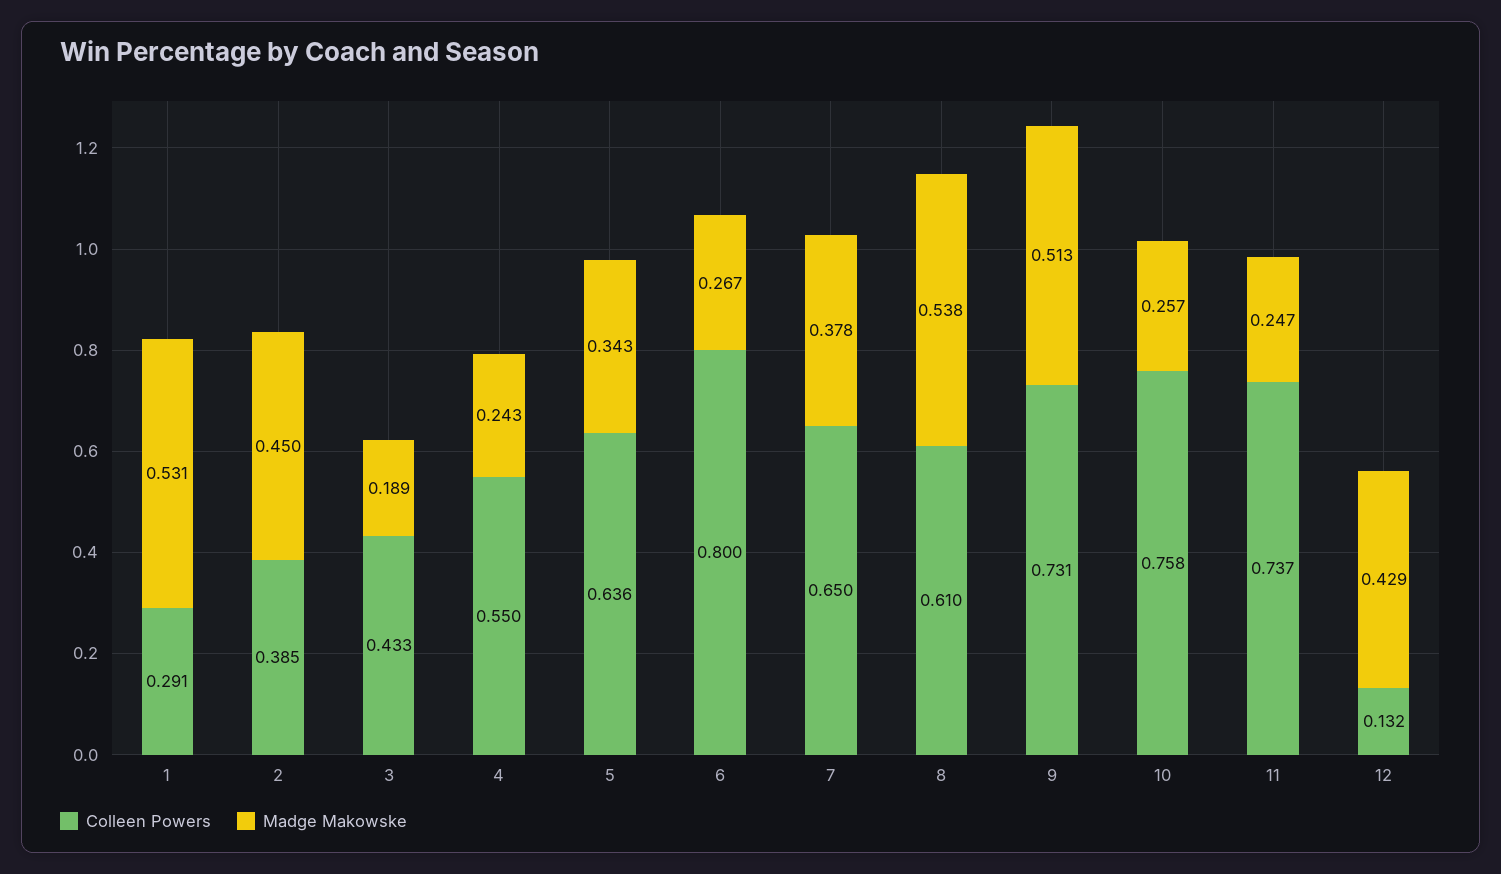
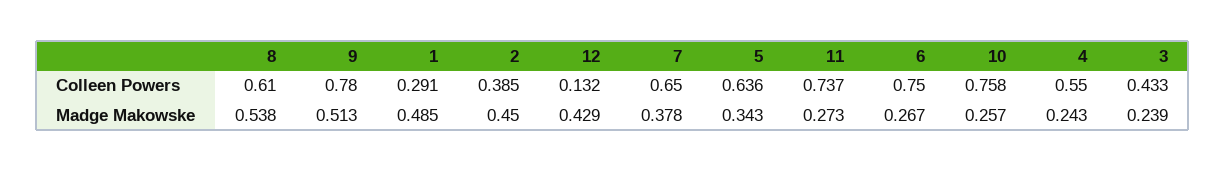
  {
    "Colleen Powers": {
      "1": 0.291,
      "2": 0.385,
      "3": 0.433,
      "4": 0.55,
      "5": 0.636,
-     "6": 0.8,
+     "6": 0.75,
      "7": 0.65,
      "8": 0.61,
-     "9": 0.731,
+     "9": 0.78,
      "10": 0.758,
      "11": 0.737,
      "12": 0.132
    },
    "Madge Makowske": {
-     "1": 0.531,
+     "1": 0.485,
      "2": 0.45,
-     "3": 0.189,
+     "3": 0.239,
      "4": 0.243,
      "5": 0.343,
      "6": 0.267,
      "7": 0.378,
      "8": 0.538,
      "9": 0.513,
      "10": 0.257,
-     "11": 0.247,
+     "11": 0.273,
      "12": 0.429
    }
  }

